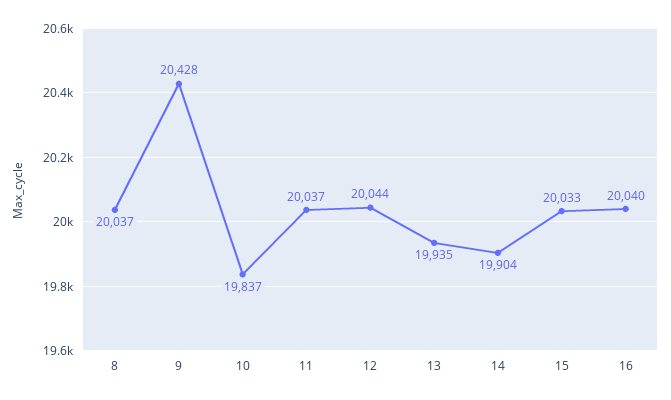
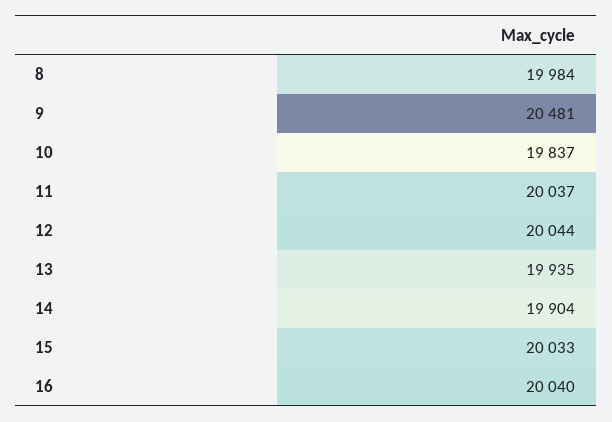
  {
-   "8": 20037,
+   "8": 19984,
-   "9": 20428,
+   "9": 20481,
    "10": 19837,
    "11": 20037,
    "12": 20044,
    "13": 19935,
    "14": 19904,
    "15": 20033,
    "16": 20040
  }

